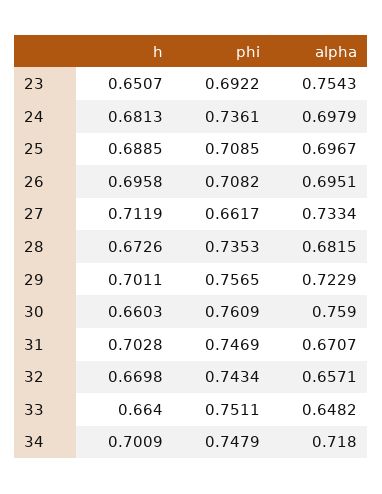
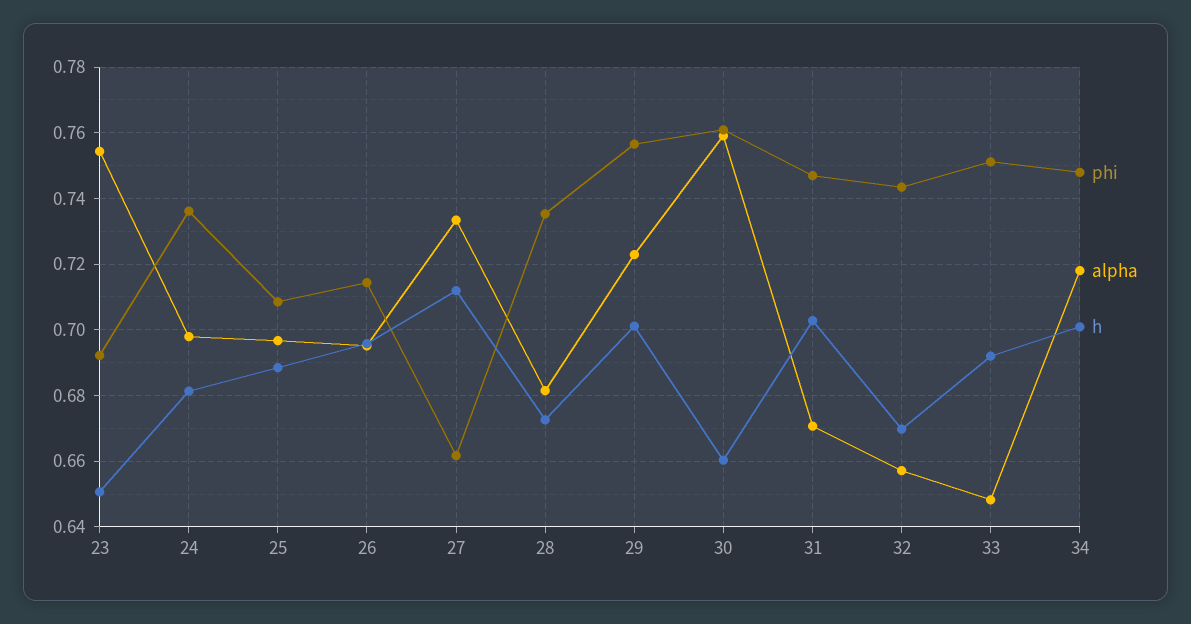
  {
    "h": {
      "23": 0.6507,
      "24": 0.6813,
      "25": 0.6885,
      "26": 0.6958,
      "27": 0.7119,
      "28": 0.6726,
      "29": 0.7011,
      "30": 0.6603,
      "31": 0.7028,
      "32": 0.6698,
-     "33": 0.664,
+     "33": 0.692,
      "34": 0.7009
    },
    "phi": {
      "23": 0.6922,
      "24": 0.7361,
      "25": 0.7085,
-     "26": 0.7082,
+     "26": 0.714,
      "27": 0.6617,
      "28": 0.7353,
      "29": 0.7565,
      "30": 0.7609,
      "31": 0.7469,
      "32": 0.7434,
      "33": 0.7511,
      "34": 0.7479
    },
    "alpha": {
      "23": 0.7543,
      "24": 0.6979,
      "25": 0.6967,
      "26": 0.6951,
      "27": 0.7334,
      "28": 0.6815,
      "29": 0.7229,
      "30": 0.759,
      "31": 0.6707,
      "32": 0.6571,
      "33": 0.6482,
      "34": 0.718
    }
  }

